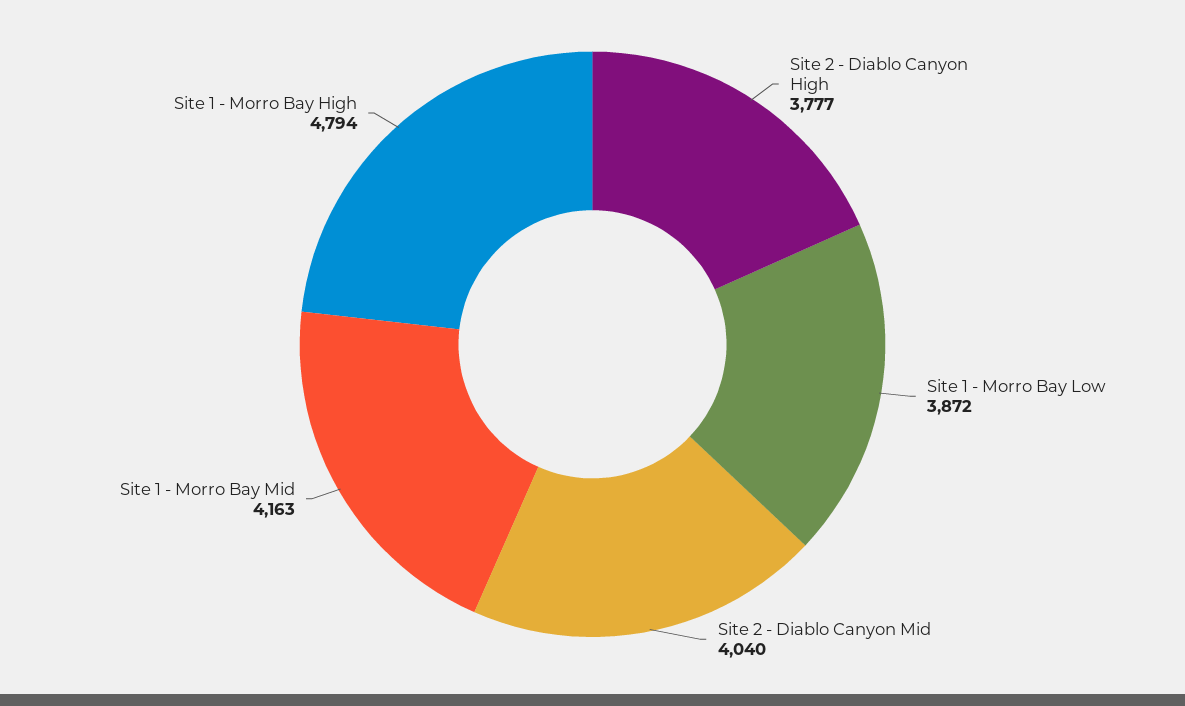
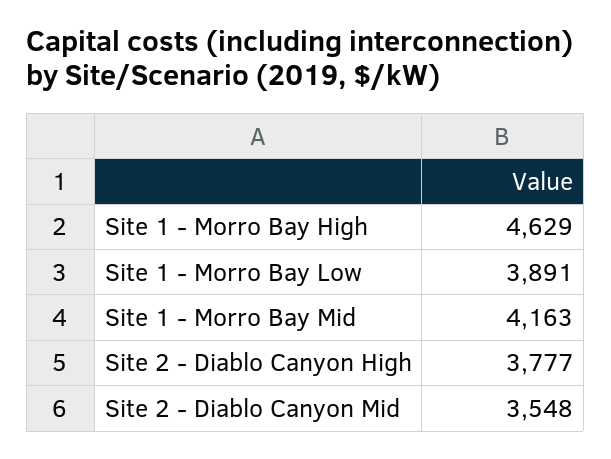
  {
    "Site 2 - Diablo Canyon High": 3777,
-   "Site 1 - Morro Bay Low": 3872,
+   "Site 1 - Morro Bay Low": 3891,
-   "Site 2 - Diablo Canyon Mid": 4040,
+   "Site 2 - Diablo Canyon Mid": 3548,
    "Site 1 - Morro Bay Mid": 4163,
-   "Site 1 - Morro Bay High": 4794
+   "Site 1 - Morro Bay High": 4629
  }

